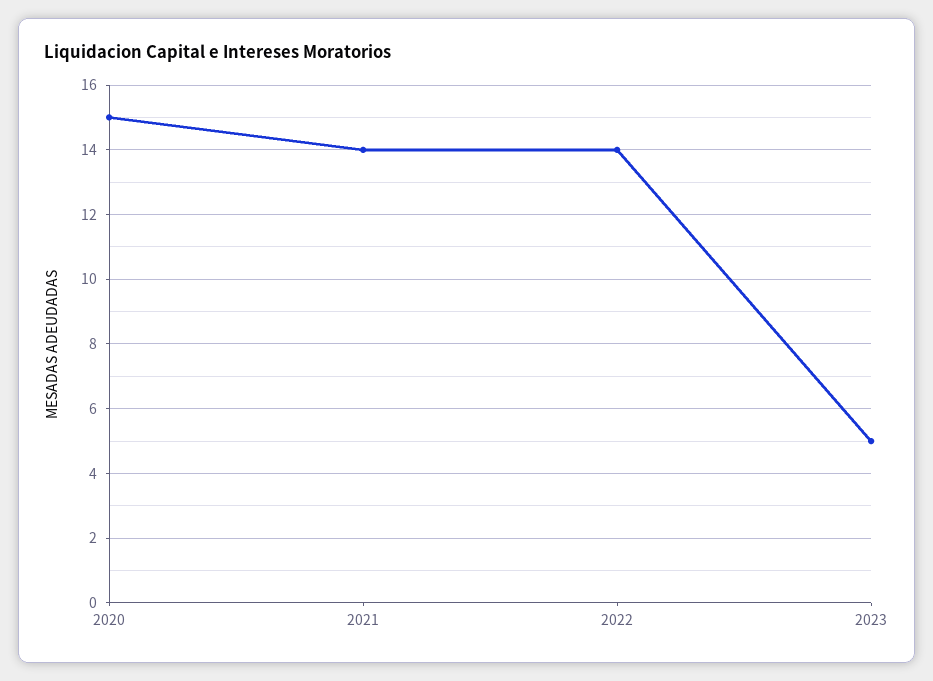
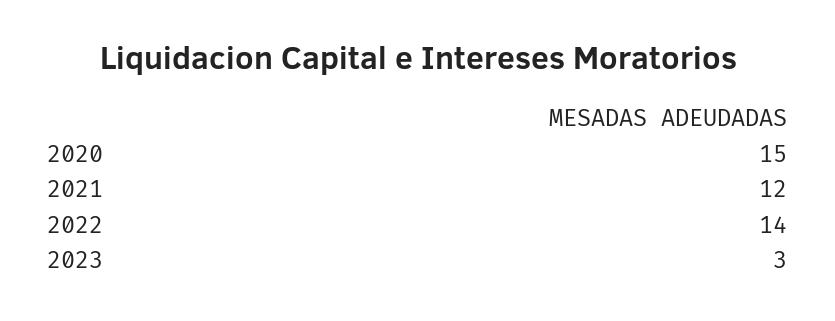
  {
    "2020": 15,
-   "2021": 14,
+   "2021": 12,
    "2022": 14,
-   "2023": 5
+   "2023": 3
  }

